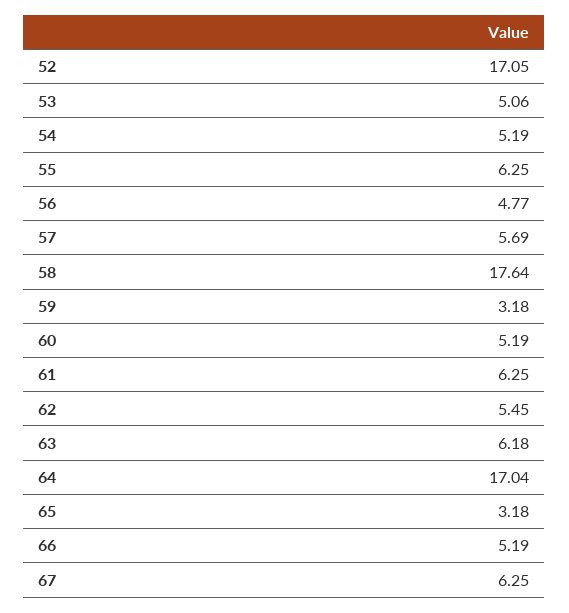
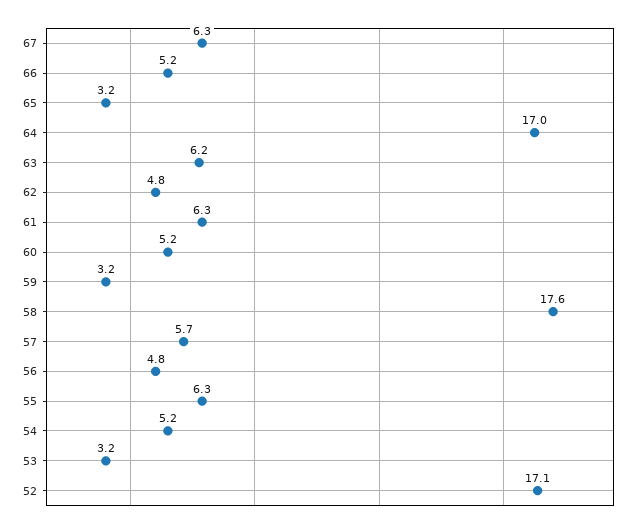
  {
    "52": 17.05,
-   "53": 5.06,
+   "53": 3.2,
    "54": 5.19,
    "55": 6.25,
    "56": 4.77,
    "57": 5.69,
    "58": 17.64,
    "59": 3.18,
    "60": 5.19,
    "61": 6.25,
-   "62": 5.45,
+   "62": 4.8,
    "63": 6.18,
    "64": 17.04,
    "65": 3.18,
    "66": 5.19,
    "67": 6.25
  }

